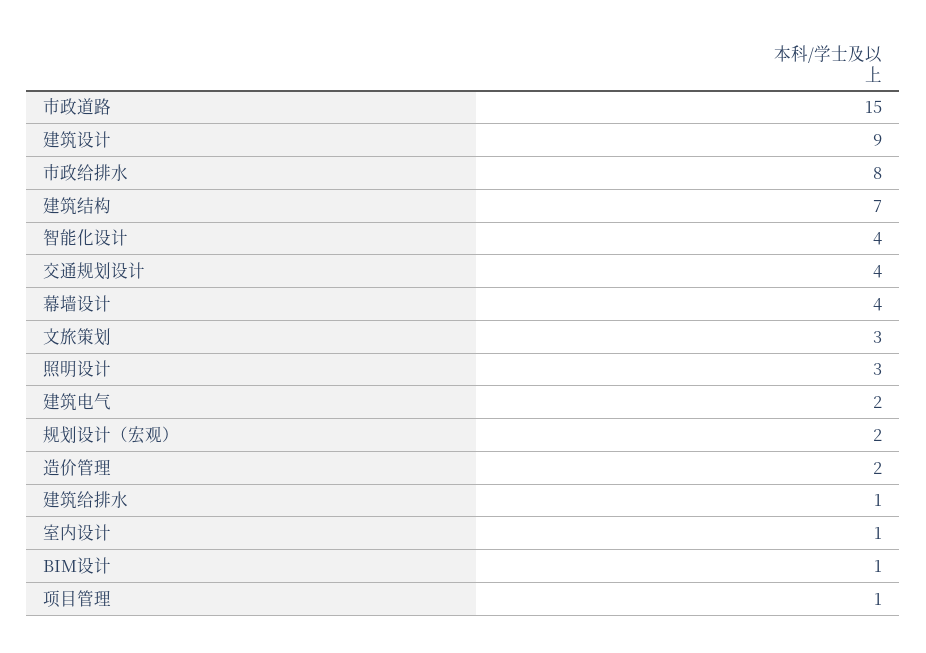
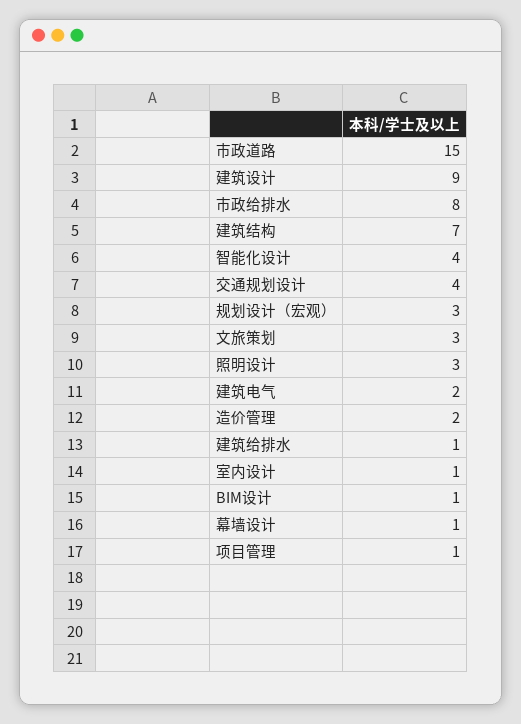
  {
    "市政道路": 15,
    "建筑设计": 9,
    "市政给排水": 8,
    "建筑结构": 7,
    "智能化设计": 4,
    "交通规划设计": 4,
-   "幕墙设计": 4,
+   "幕墙设计": 1,
    "文旅策划": 3,
    "照明设计": 3,
    "建筑电气": 2,
-   "规划设计（宏观）": 2,
+   "规划设计（宏观）": 3,
    "造价管理": 2,
    "建筑给排水": 1,
    "室内设计": 1,
    "BIM设计": 1,
    "项目管理": 1
  }

